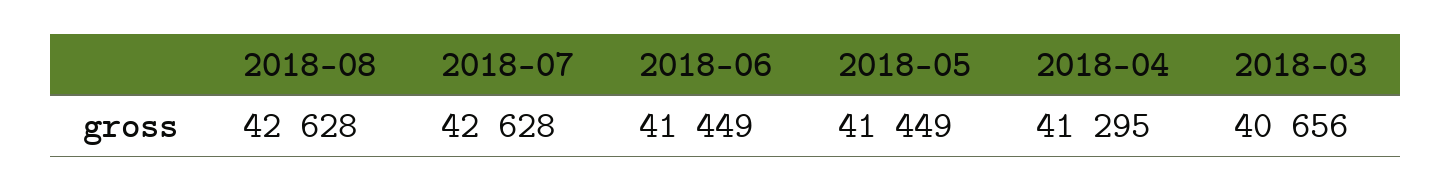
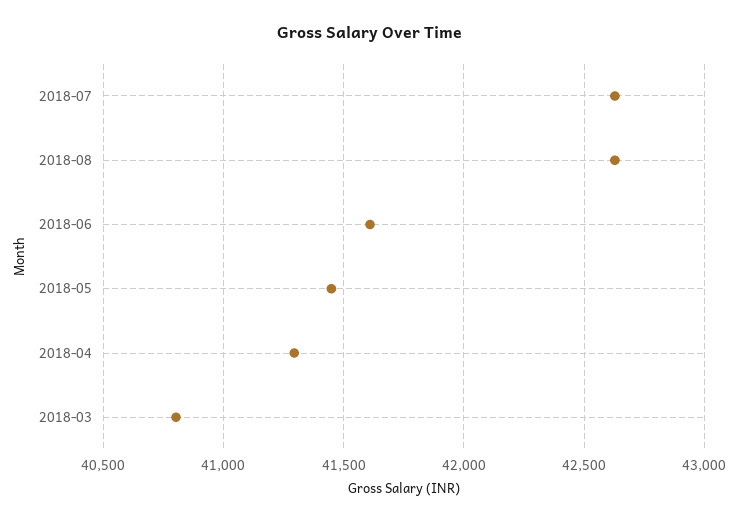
  {
    "2018-08": 42628,
    "2018-07": 42628,
-   "2018-06": 41449,
+   "2018-06": 41600,
    "2018-05": 41449,
    "2018-04": 41295,
-   "2018-03": 40656
+   "2018-03": 40800
  }

